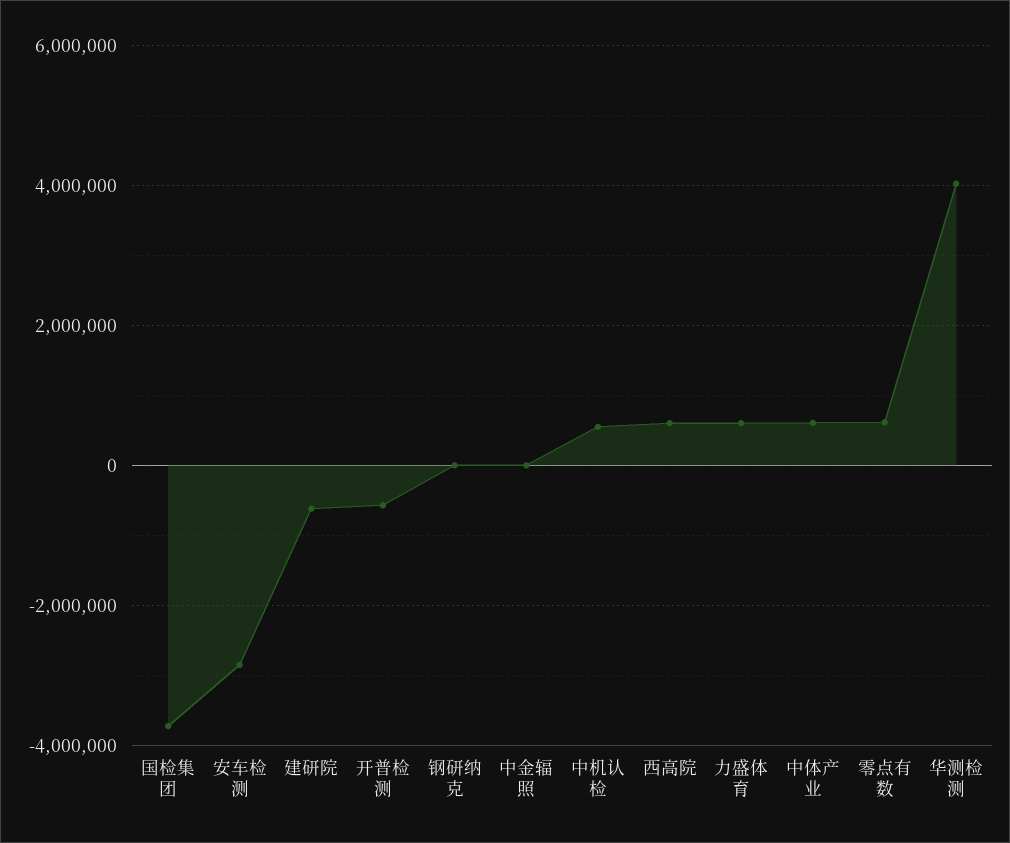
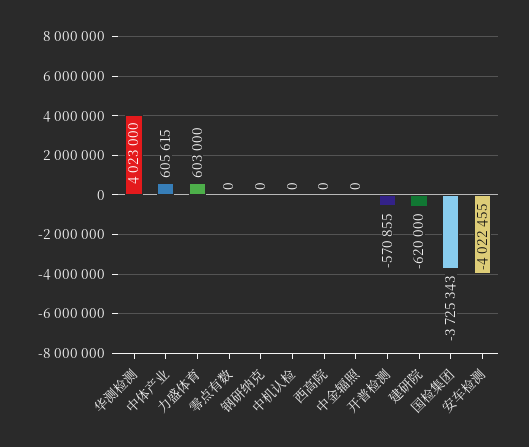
  {
    "国检集团": -3725343,
-   "安车检测": -2800000,
+   "安车检测": -4022455,
    "建研院": -620000,
    "开普检测": -570855,
    "钢研纳克": 0,
    "中金辐照": 0,
-   "中机认检": 600000,
+   "中机认检": 0,
-   "西高院": 600000,
+   "西高院": 0,
    "力盛体育": 603000,
    "中体产业": 605615,
-   "零点有数": 600000,
+   "零点有数": 0,
    "华测检测": 4023000
  }

